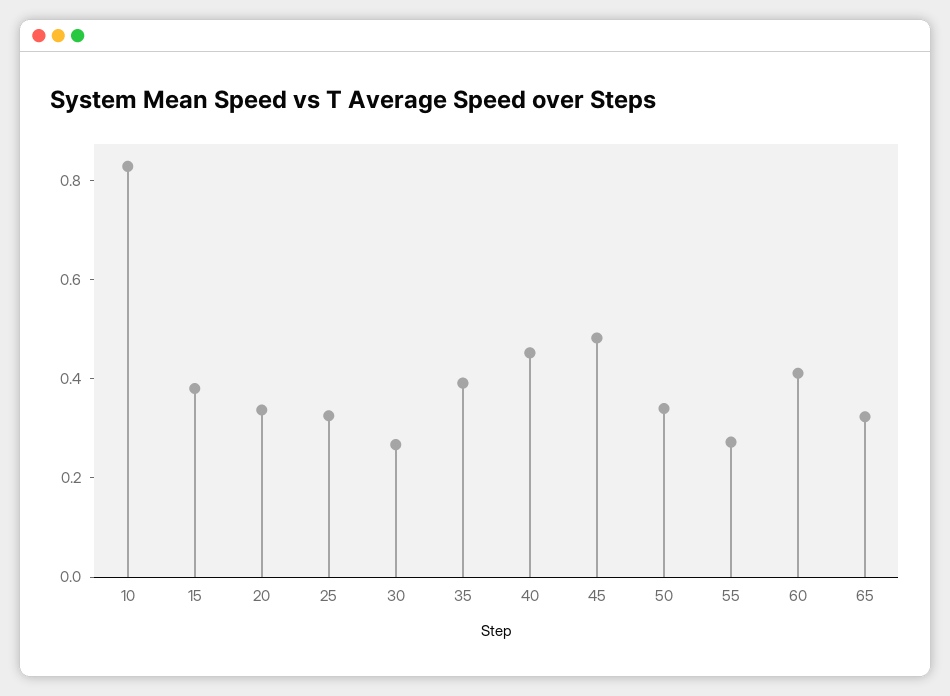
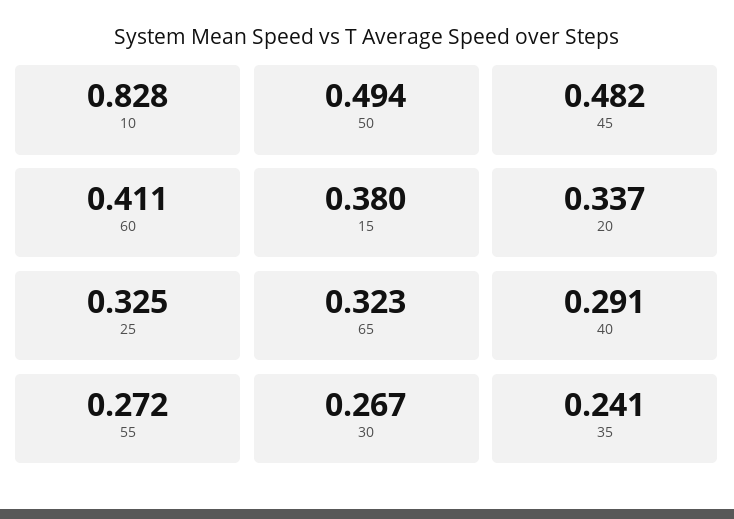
  {
    "10": 0.828,
    "15": 0.38,
    "20": 0.337,
    "25": 0.325,
    "30": 0.267,
-   "35": 0.4,
+   "35": 0.241,
-   "40": 0.45,
+   "40": 0.291,
    "45": 0.482,
-   "50": 0.35,
+   "50": 0.494,
    "55": 0.272,
    "60": 0.411,
    "65": 0.323
  }

